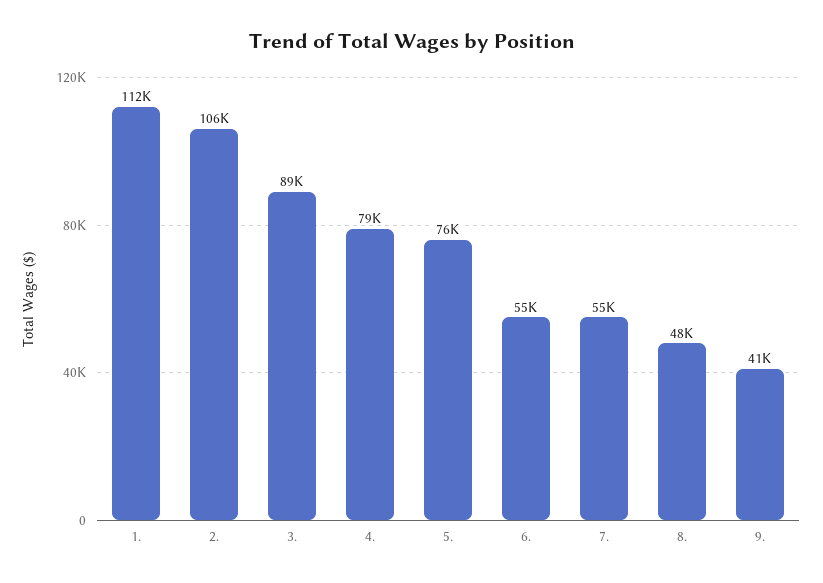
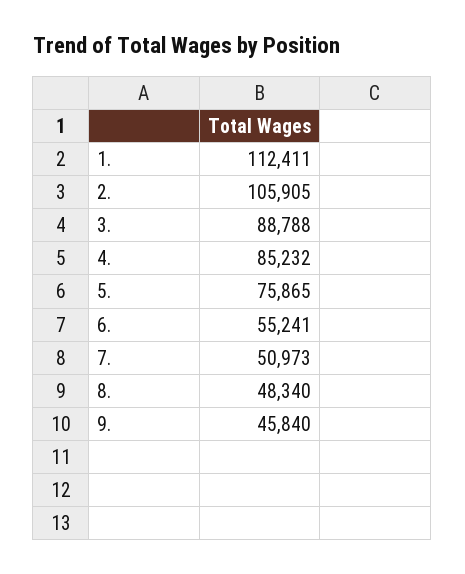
  {
    "1.": 112411,
    "2.": 105905,
    "3.": 88788,
-   "4.": 79000,
+   "4.": 85232,
    "5.": 75865,
    "6.": 55241,
-   "7.": 55000,
+   "7.": 50973,
    "8.": 48340,
-   "9.": 41000
+   "9.": 45840
  }

